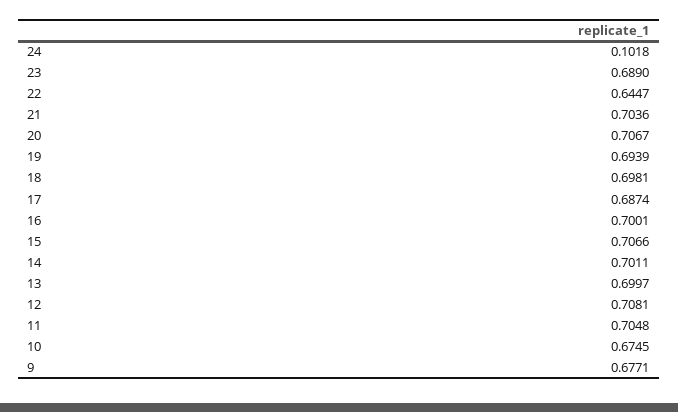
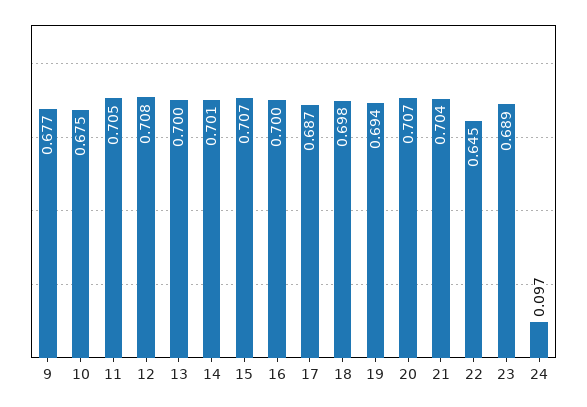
  {
-   "24": 0.1018,
+   "24": 0.097,
    "23": 0.689,
    "22": 0.6447,
    "21": 0.7036,
    "20": 0.7067,
    "19": 0.6939,
    "18": 0.6981,
    "17": 0.6874,
    "16": 0.7001,
    "15": 0.7066,
    "14": 0.7011,
    "13": 0.6997,
    "12": 0.7081,
    "11": 0.7048,
    "10": 0.6745,
    "9": 0.6771
  }

